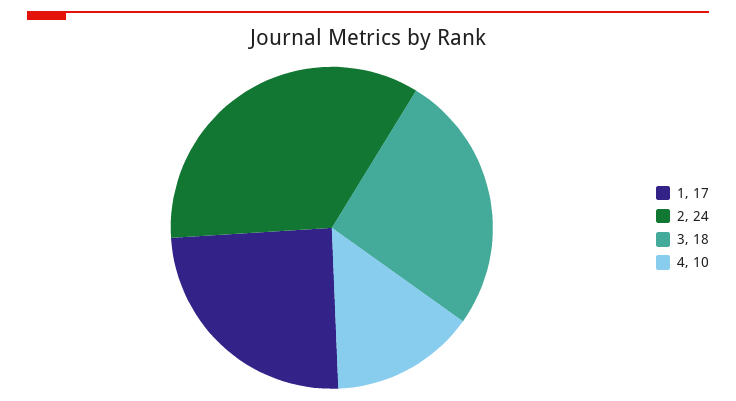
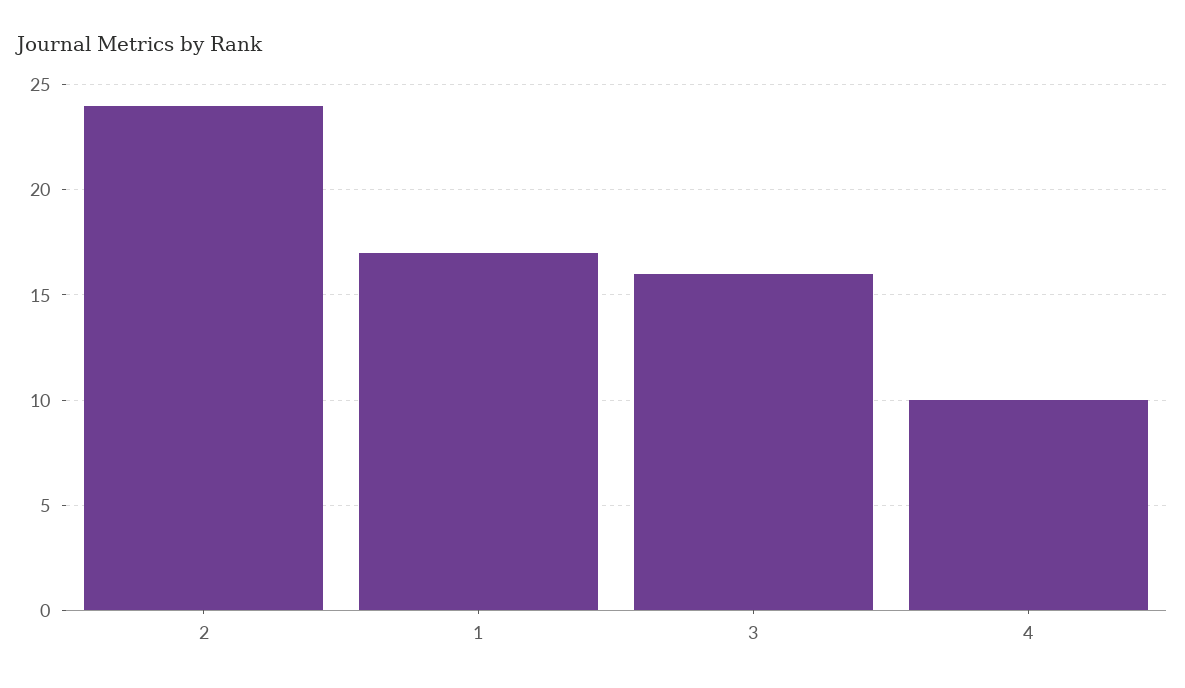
  {
    "1": 17,
    "2": 24,
-   "3": 18,
+   "3": 16,
    "4": 10
  }

